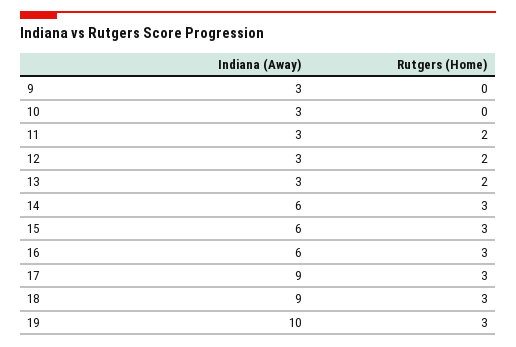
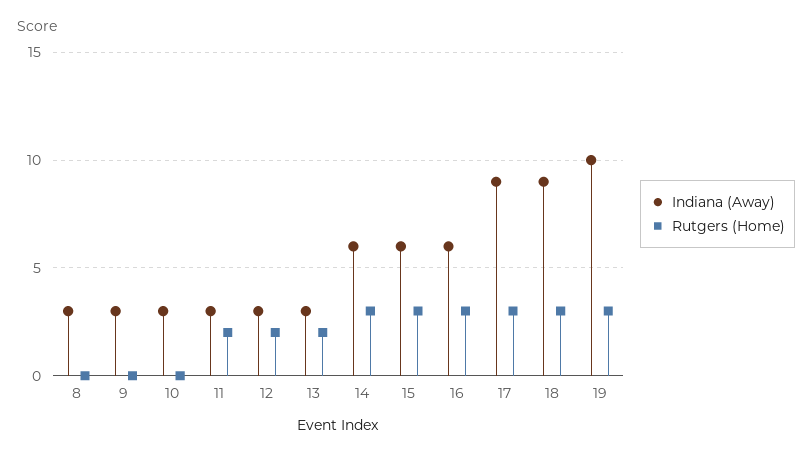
  {
    "Indiana (Away)": {
      "9": 3,
      "10": 3,
      "11": 3,
      "12": 3,
      "13": 3,
      "14": 6,
      "15": 6,
      "16": 6,
      "17": 9,
      "18": 9,
-     "19": 10
+     "19": 10,
+     "8": 3
    },
    "Rutgers (Home)": {
      "9": 0,
      "10": 0,
      "11": 2,
      "12": 2,
      "13": 2,
      "14": 3,
      "15": 3,
      "16": 3,
      "17": 3,
      "18": 3,
-     "19": 3
+     "19": 3,
+     "8": 0
    }
  }

